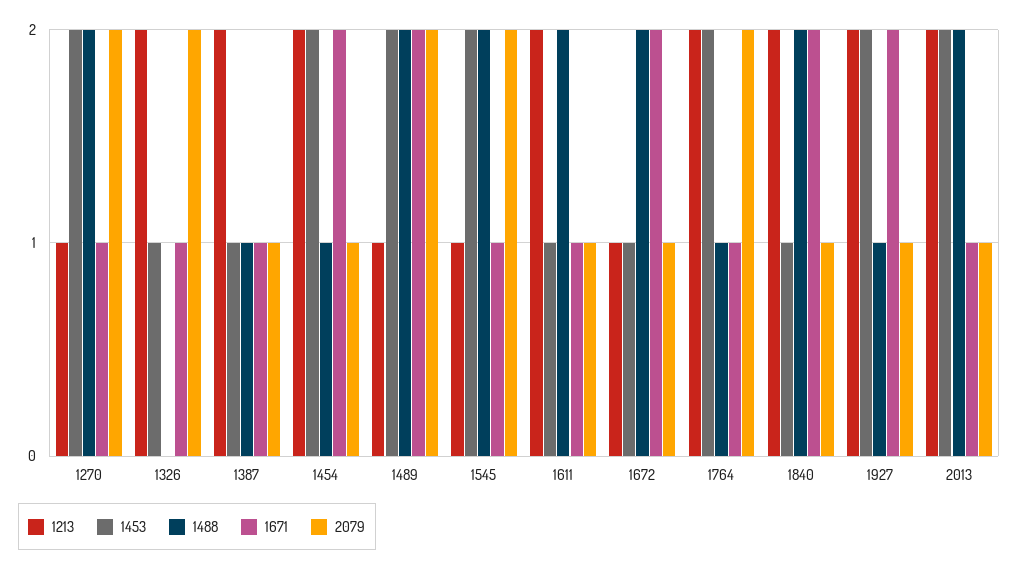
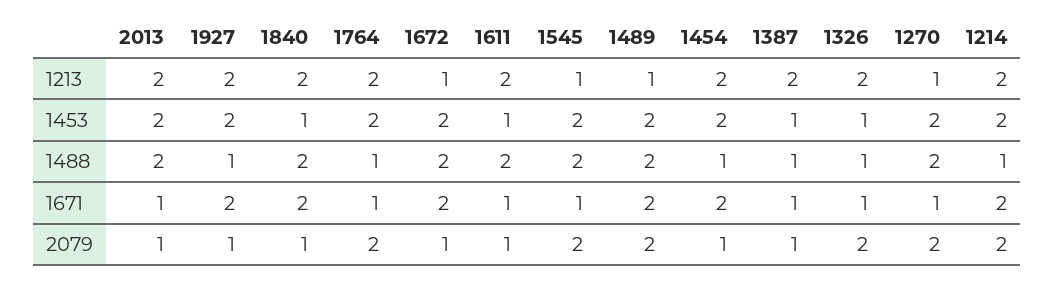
  {
    "1213": {
      "1270": 1,
      "1326": 2,
      "1387": 2,
      "1454": 2,
      "1489": 1,
      "1545": 1,
      "1611": 2,
      "1672": 1,
      "1764": 2,
      "1840": 2,
      "1927": 2,
-     "2013": 2
+     "2013": 2,
+     "1214": 2
    },
    "1453": {
      "1270": 2,
      "1326": 1,
      "1387": 1,
      "1454": 2,
      "1489": 2,
      "1545": 2,
      "1611": 1,
-     "1672": 1,
+     "1672": 2,
      "1764": 2,
      "1840": 1,
      "1927": 2,
-     "2013": 2
+     "2013": 2,
+     "1214": 2
    },
    "1488": {
      "1270": 2,
-     "1326": 0,
+     "1326": 1,
      "1387": 1,
      "1454": 1,
      "1489": 2,
      "1545": 2,
      "1611": 2,
      "1672": 2,
      "1764": 1,
      "1840": 2,
      "1927": 1,
-     "2013": 2
+     "2013": 2,
+     "1214": 1
    },
    "1671": {
      "1270": 1,
      "1326": 1,
      "1387": 1,
      "1454": 2,
      "1489": 2,
      "1545": 1,
      "1611": 1,
      "1672": 2,
      "1764": 1,
      "1840": 2,
      "1927": 2,
-     "2013": 1
+     "2013": 1,
+     "1214": 2
    },
    "2079": {
      "1270": 2,
      "1326": 2,
      "1387": 1,
      "1454": 1,
      "1489": 2,
      "1545": 2,
      "1611": 1,
      "1672": 1,
      "1764": 2,
      "1840": 1,
      "1927": 1,
-     "2013": 1
+     "2013": 1,
+     "1214": 2
    }
  }

